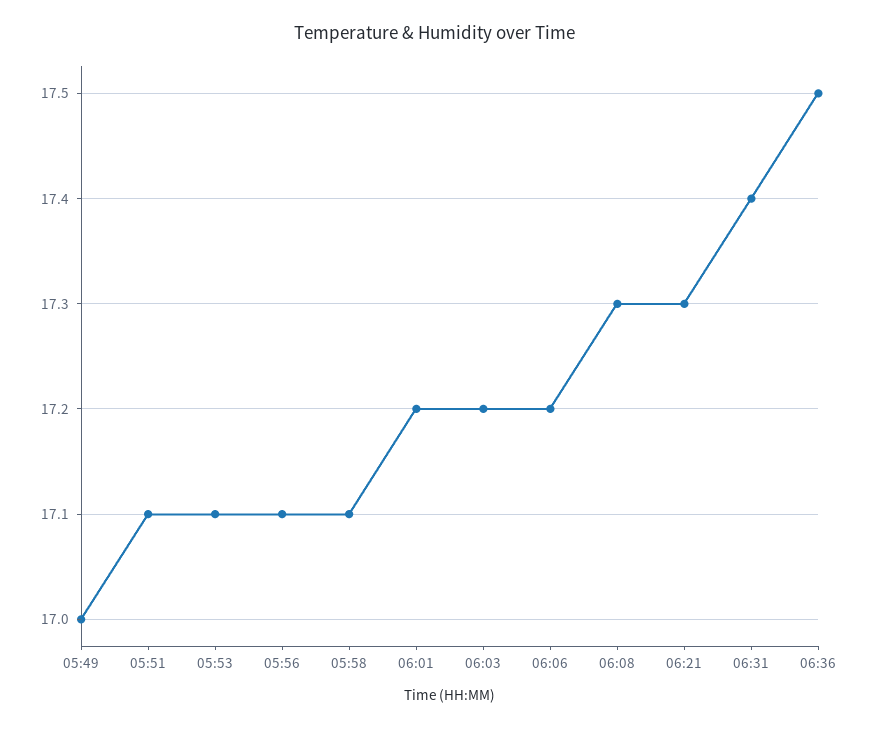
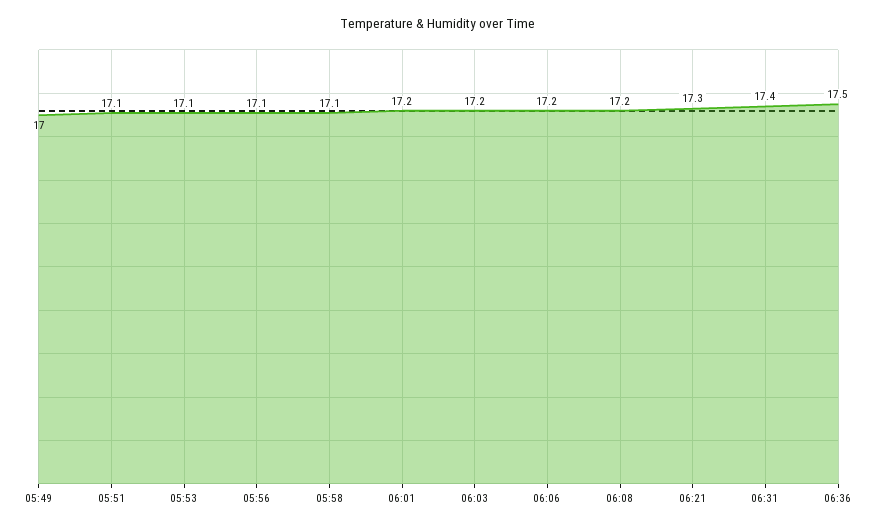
  {
    "05:49": 17,
    "05:51": 17.1,
    "05:53": 17.1,
    "05:56": 17.1,
    "05:58": 17.1,
    "06:01": 17.2,
    "06:03": 17.2,
    "06:06": 17.2,
-   "06:08": 17.3,
+   "06:08": 17.2,
    "06:21": 17.3,
    "06:31": 17.4,
    "06:36": 17.5
  }

